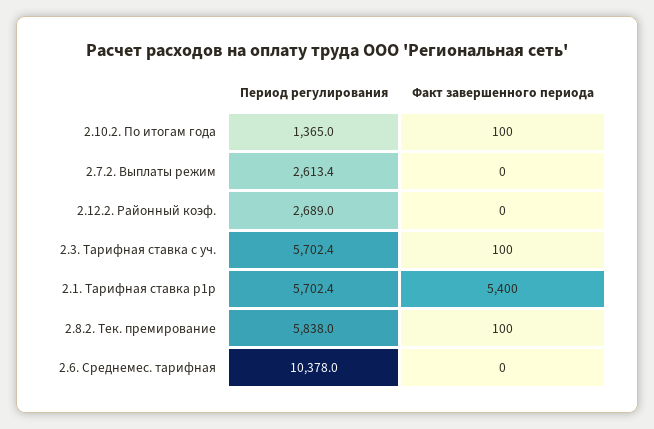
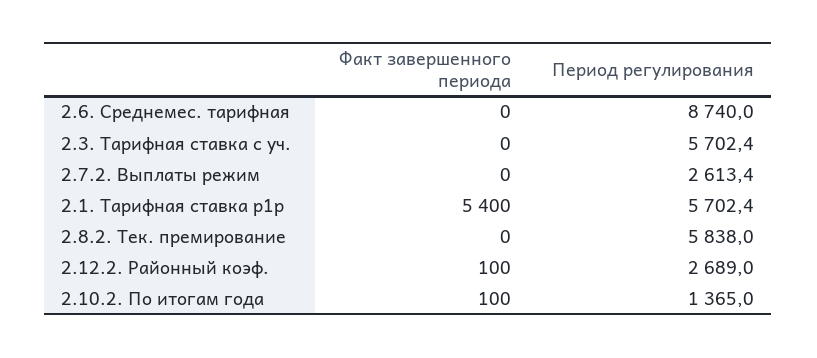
  {
    "Период регулирования": {
      "2.10.2. По итогам года": 1365,
      "2.7.2. Выплаты режим": 2613.4,
      "2.12.2. Районный коэф.": 2689,
      "2.3. Тарифная ставка с уч.": 5702.4,
      "2.1. Тарифная ставка р1р": 5702.4,
      "2.8.2. Тек. премирование": 5838,
-     "2.6. Среднемес. тарифная": 10378
+     "2.6. Среднемес. тарифная": 8740
    },
    "Факт завершенного периода": {
      "2.10.2. По итогам года": 100,
      "2.7.2. Выплаты режим": 0,
-     "2.12.2. Районный коэф.": 0,
+     "2.12.2. Районный коэф.": 100,
-     "2.3. Тарифная ставка с уч.": 100,
+     "2.3. Тарифная ставка с уч.": 0,
      "2.1. Тарифная ставка р1р": 5400,
-     "2.8.2. Тек. премирование": 100,
+     "2.8.2. Тек. премирование": 0,
      "2.6. Среднемес. тарифная": 0
    }
  }

